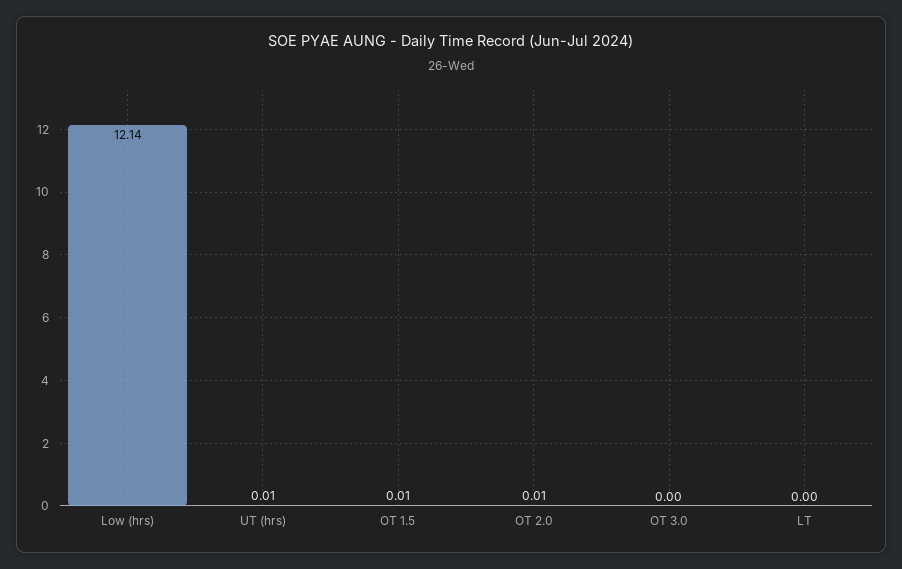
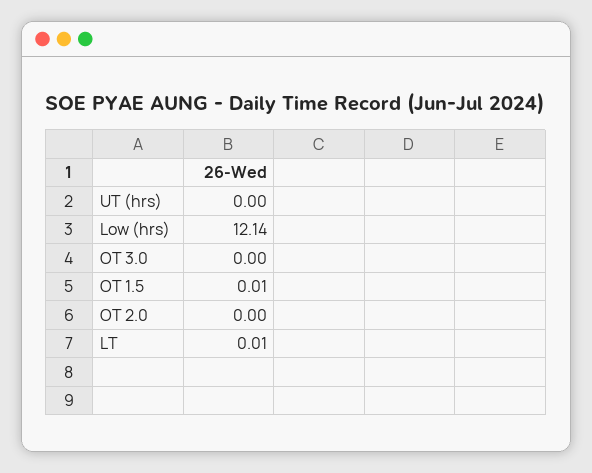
  {
    "Low (hrs)": 12.14,
-   "UT (hrs)": 0.01,
+   "UT (hrs)": 0,
    "OT 1.5": 0.01,
-   "OT 2.0": 0.01,
+   "OT 2.0": 0,
    "OT 3.0": 0,
-   "LT": 0
+   "LT": 0.01
  }

